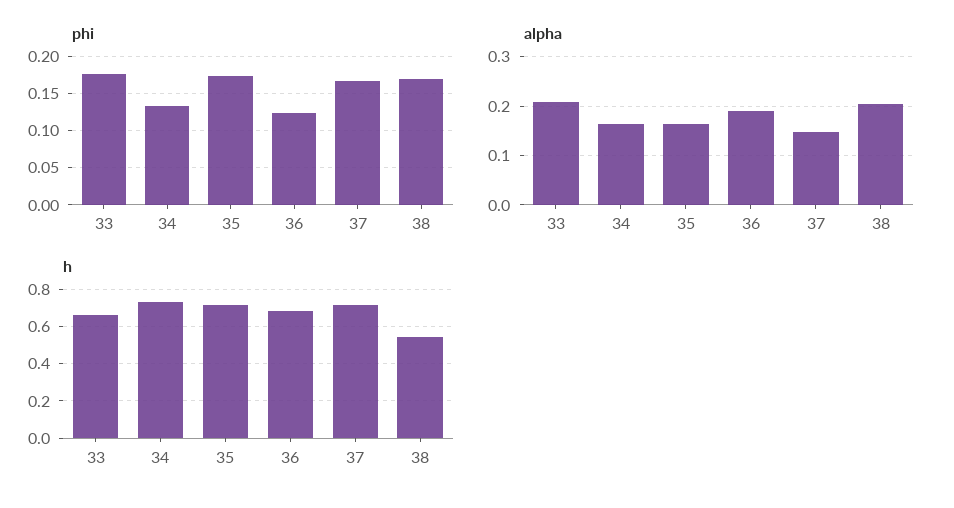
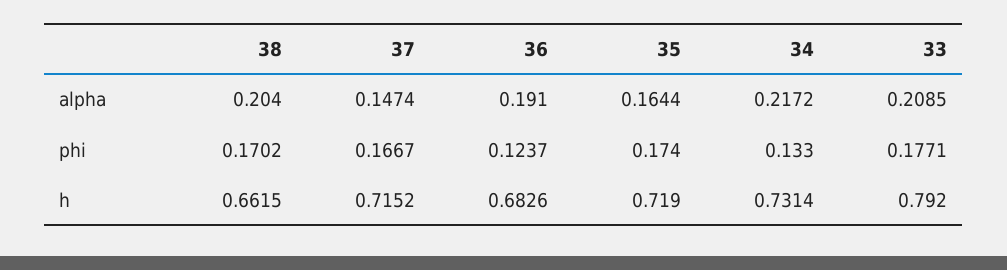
  {
    "phi": {
      "33": 0.1771,
      "34": 0.133,
      "35": 0.174,
      "36": 0.1237,
      "37": 0.1667,
      "38": 0.1702
    },
    "alpha": {
      "33": 0.2085,
-     "34": 0.16,
+     "34": 0.2172,
      "35": 0.1644,
      "36": 0.191,
      "37": 0.1474,
      "38": 0.204
    },
    "h": {
-     "33": 0.65,
+     "33": 0.792,
      "34": 0.7314,
      "35": 0.719,
      "36": 0.6826,
      "37": 0.7152,
-     "38": 0.55
+     "38": 0.6615
    }
  }

